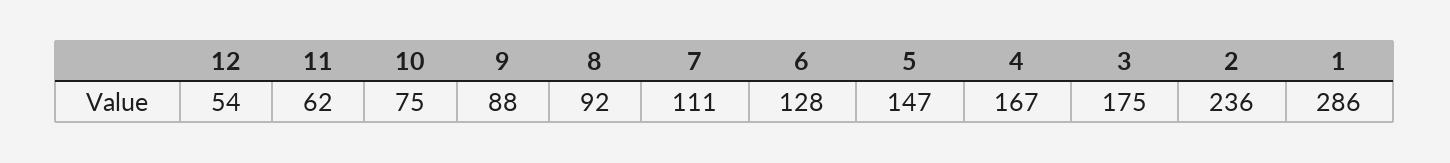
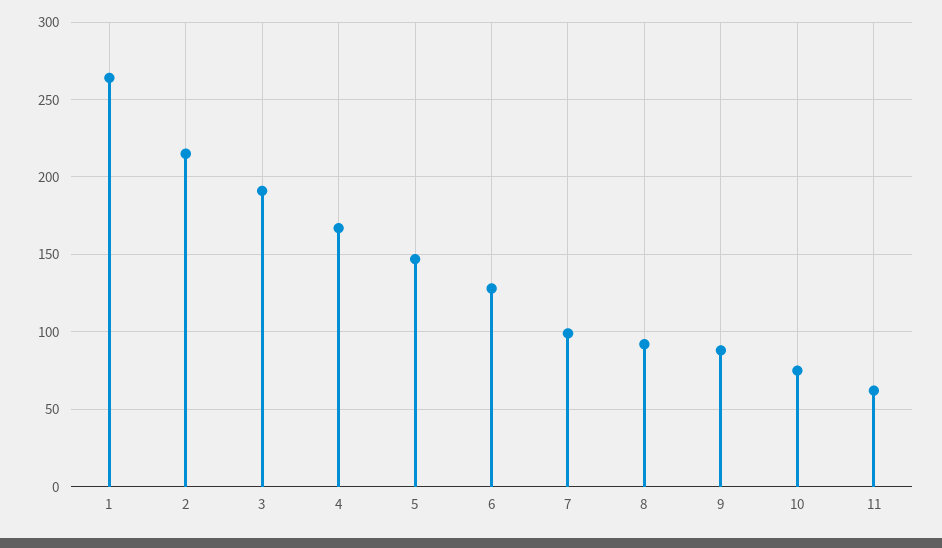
  {
-   "12": 54,
    "11": 62,
    "10": 75,
    "9": 88,
    "8": 92,
-   "7": 111,
+   "7": 100,
    "6": 128,
    "5": 147,
    "4": 167,
-   "3": 175,
+   "3": 190,
-   "2": 236,
+   "2": 215,
-   "1": 286
+   "1": 265
  }

